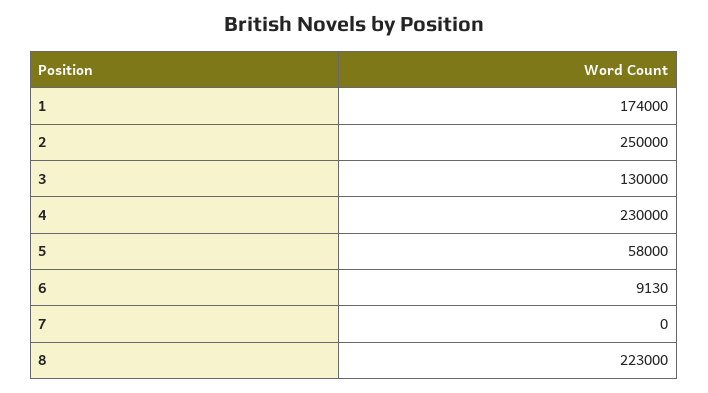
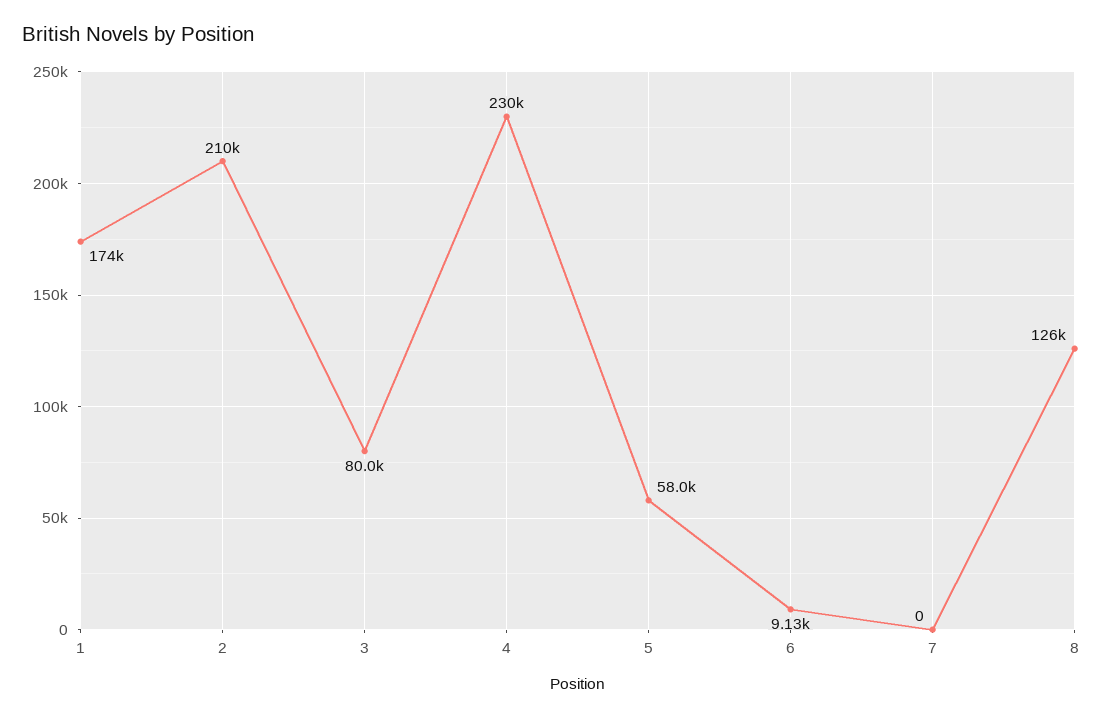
  {
    "1": 174000,
-   "2": 250000,
+   "2": 210000,
-   "3": 130000,
+   "3": 80000,
    "4": 230000,
    "5": 58000,
    "6": 9130,
    "7": 0,
-   "8": 223000
+   "8": 126000
  }

